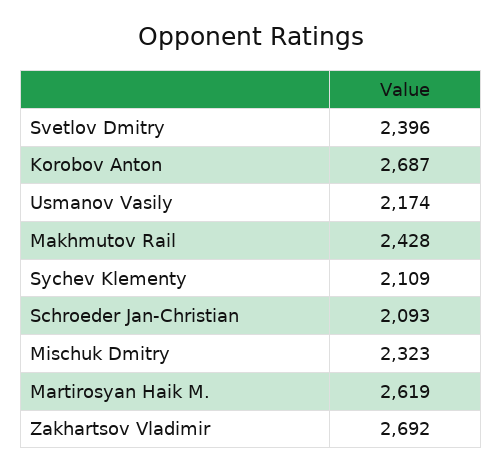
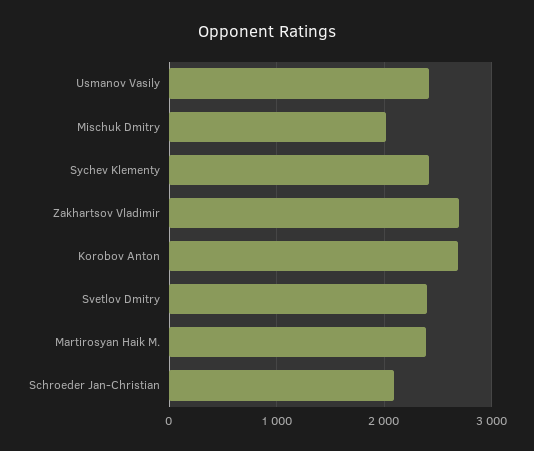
  {
    "Svetlov Dmitry": 2396,
    "Korobov Anton": 2687,
-   "Usmanov Vasily": 2174,
+   "Usmanov Vasily": 2400,
-   "Makhmutov Rail": 2428,
-   "Sychev Klementy": 2109,
+   "Sychev Klementy": 2400,
    "Schroeder Jan-Christian": 2093,
-   "Mischuk Dmitry": 2323,
+   "Mischuk Dmitry": 2000,
-   "Martirosyan Haik M.": 2619,
+   "Martirosyan Haik M.": 2400,
    "Zakhartsov Vladimir": 2692
  }

